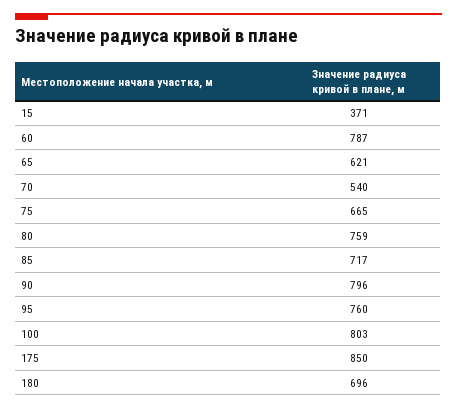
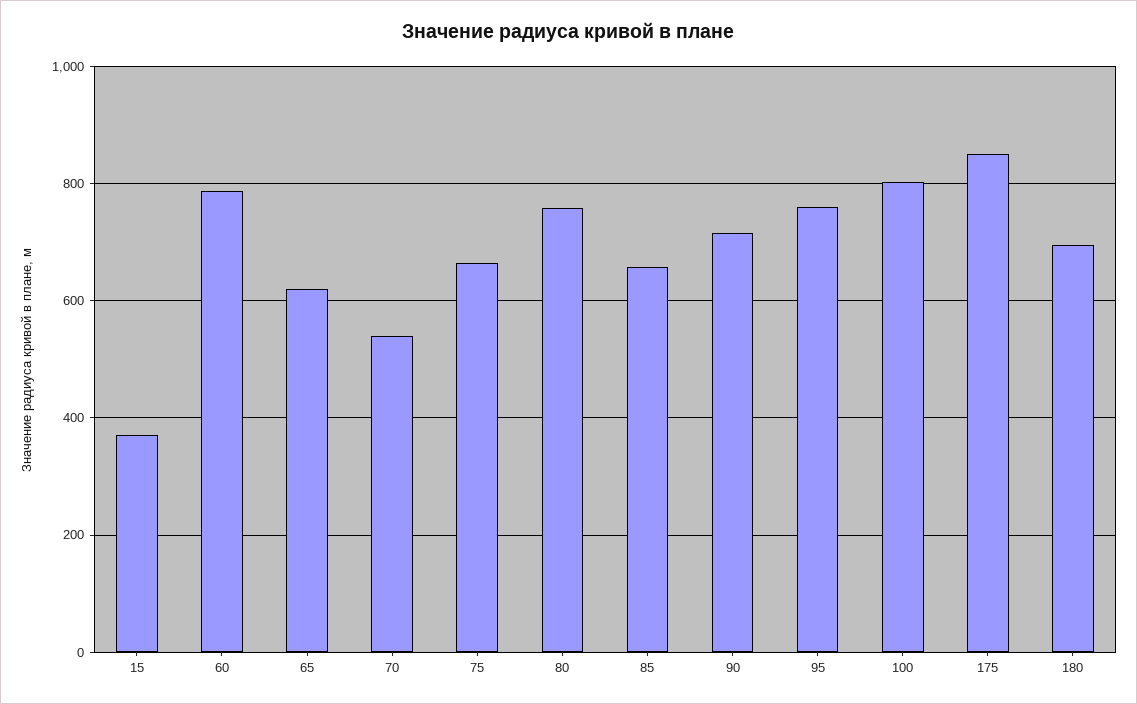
  {
    "15": 371,
    "60": 787,
    "65": 621,
    "70": 540,
    "75": 665,
    "80": 759,
-   "85": 717,
+   "85": 660,
-   "90": 796,
+   "90": 720,
    "95": 760,
    "100": 803,
    "175": 850,
    "180": 696
  }

